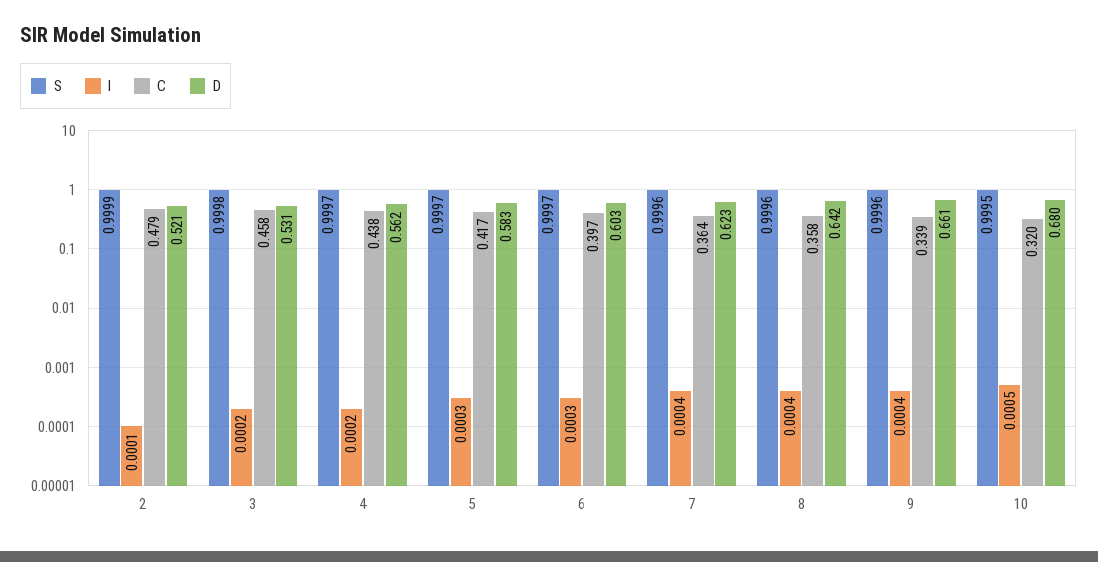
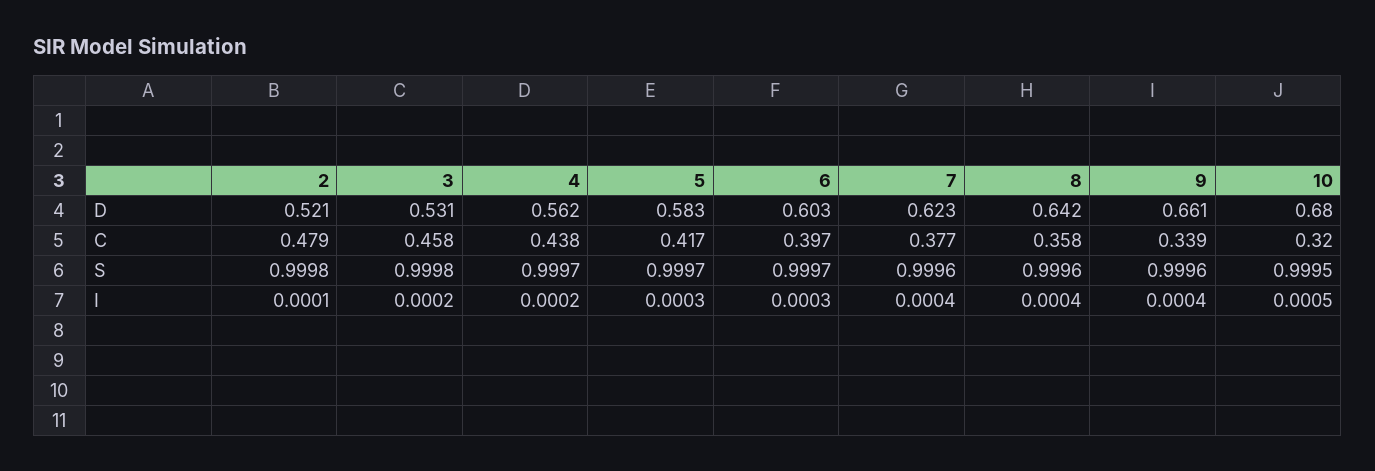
  {
    "S": {
-     "2": 0.9999,
+     "2": 0.9998,
      "3": 0.9998,
      "4": 0.9997,
      "5": 0.9997,
      "6": 0.9997,
      "7": 0.9996,
      "8": 0.9996,
      "9": 0.9996,
      "10": 0.9995
    },
    "I": {
      "2": 0.0001,
      "3": 0.0002,
      "4": 0.0002,
      "5": 0.0003,
      "6": 0.0003,
      "7": 0.0004,
      "8": 0.0004,
      "9": 0.0004,
      "10": 0.0005
    },
    "C": {
      "2": 0.479,
      "3": 0.458,
      "4": 0.438,
      "5": 0.417,
      "6": 0.397,
-     "7": 0.364,
+     "7": 0.377,
      "8": 0.358,
      "9": 0.339,
      "10": 0.32
    },
    "D": {
      "2": 0.521,
      "3": 0.531,
      "4": 0.562,
      "5": 0.583,
      "6": 0.603,
      "7": 0.623,
      "8": 0.642,
      "9": 0.661,
      "10": 0.68
    }
  }

